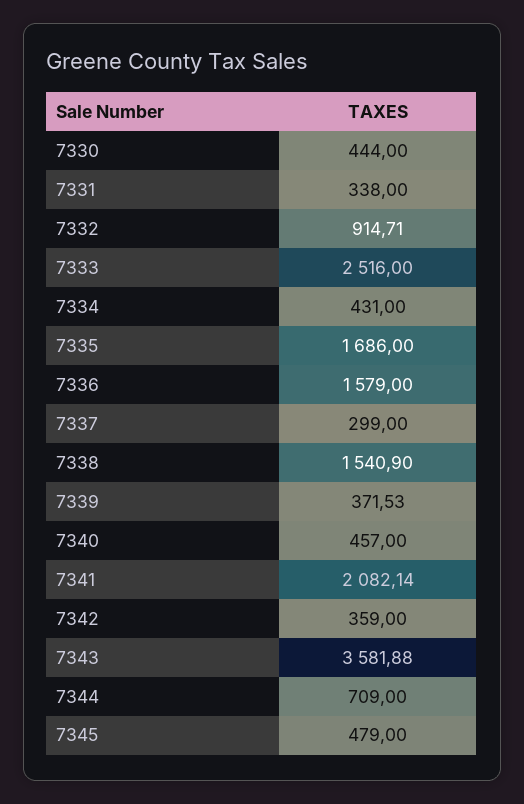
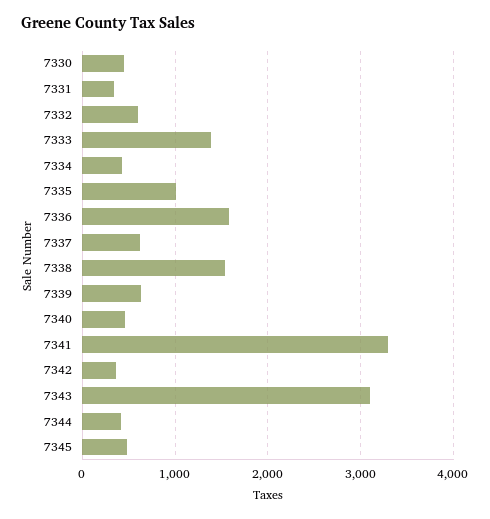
  {
    "7330": 444,
    "7331": 338,
-   "7332": 914.71,
+   "7332": 600,
-   "7333": 2516,
+   "7333": 1400,
    "7334": 431,
-   "7335": 1686,
+   "7335": 1000,
    "7336": 1579,
-   "7337": 299,
+   "7337": 600,
    "7338": 1540.9,
-   "7339": 371.53,
+   "7339": 600,
    "7340": 457,
-   "7341": 2082.14,
+   "7341": 3300,
    "7342": 359,
-   "7343": 3581.88,
+   "7343": 3100,
-   "7344": 709,
+   "7344": 400,
    "7345": 479
  }

